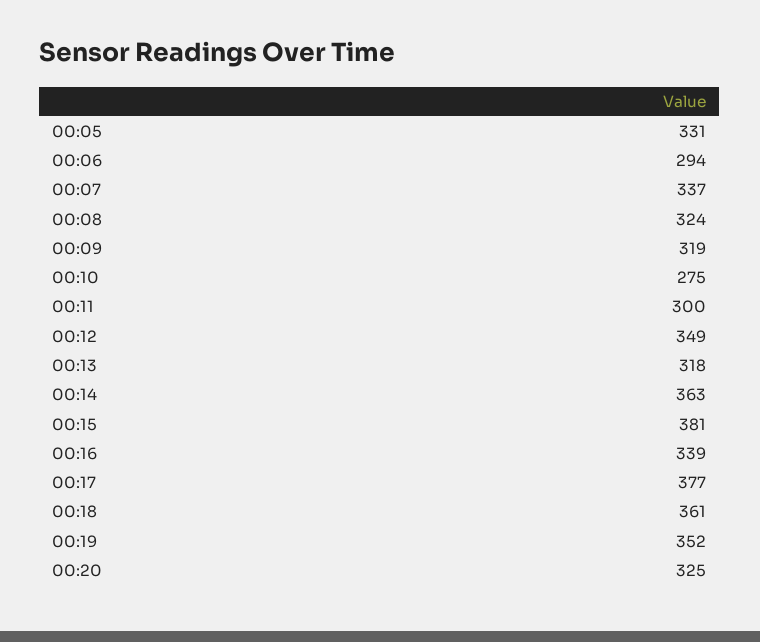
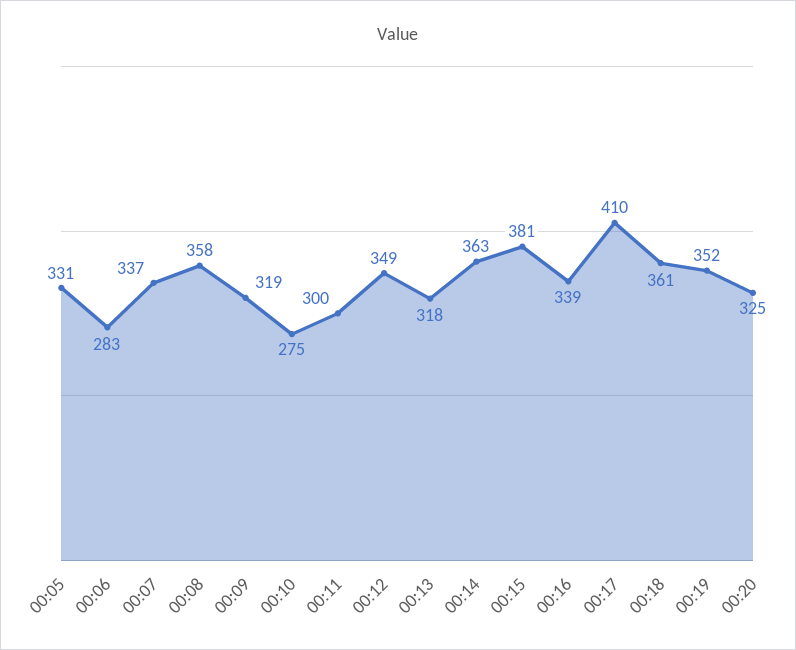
  {
    "00:05": 331,
-   "00:06": 294,
+   "00:06": 283,
    "00:07": 337,
-   "00:08": 324,
+   "00:08": 358,
    "00:09": 319,
    "00:10": 275,
    "00:11": 300,
    "00:12": 349,
    "00:13": 318,
    "00:14": 363,
    "00:15": 381,
    "00:16": 339,
-   "00:17": 377,
+   "00:17": 410,
    "00:18": 361,
    "00:19": 352,
    "00:20": 325
  }

